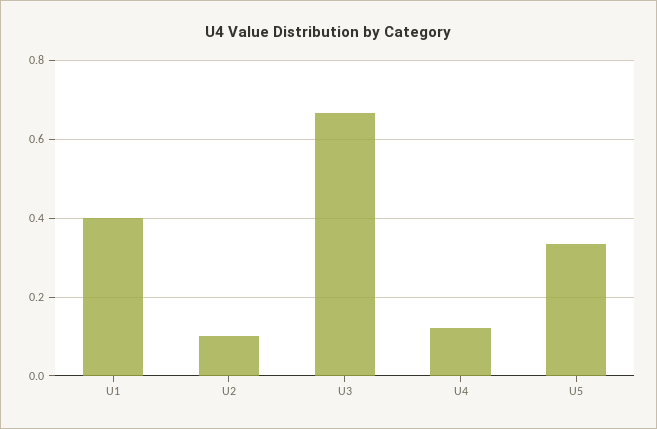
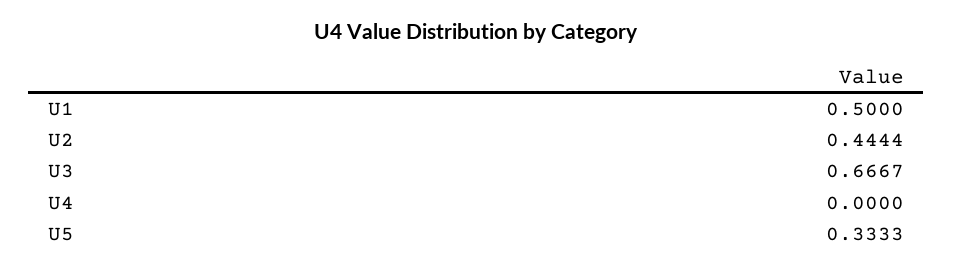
  {
-   "U1": 0.4,
+   "U1": 0.5,
-   "U2": 0.1,
+   "U2": 0.4444,
    "U3": 0.6667,
-   "U4": 0.12,
+   "U4": 0,
    "U5": 0.3333
  }

